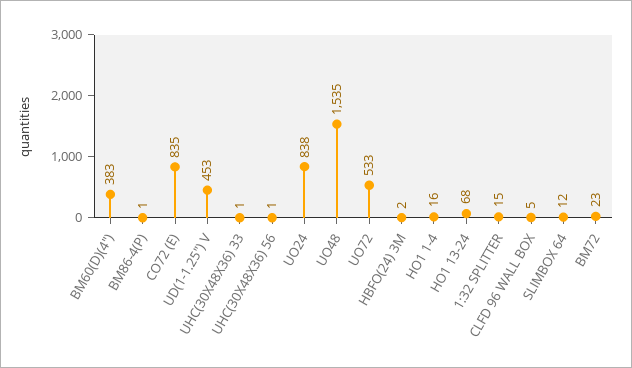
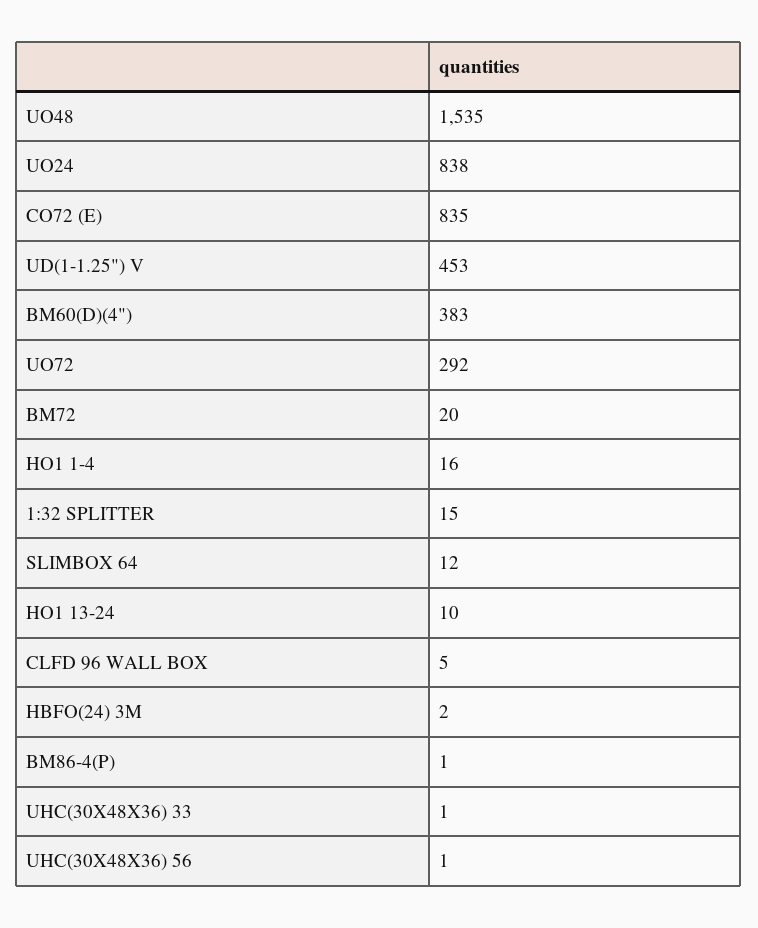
  {
    "BM60(D)(4\")": 383,
    "BM86-4(P)": 1,
    "CO72 (E)": 835,
    "UD(1-1.25\") V": 453,
    "UHC(30X48X36) 33": 1,
    "UHC(30X48X36) 56": 1,
    "UO24": 838,
    "UO48": 1535,
-   "UO72": 533,
+   "UO72": 292,
    "HBFO(24) 3M": 2,
    "HO1 1-4": 16,
-   "HO1 13-24": 68,
+   "HO1 13-24": 10,
    "1:32 SPLITTER": 15,
    "CLFD 96 WALL BOX": 5,
    "SLIMBOX 64": 12,
-   "BM72": 23
+   "BM72": 20
  }

